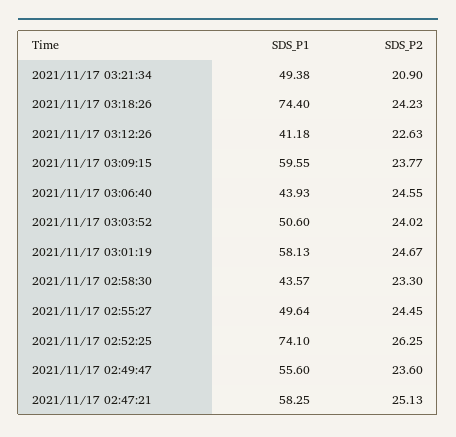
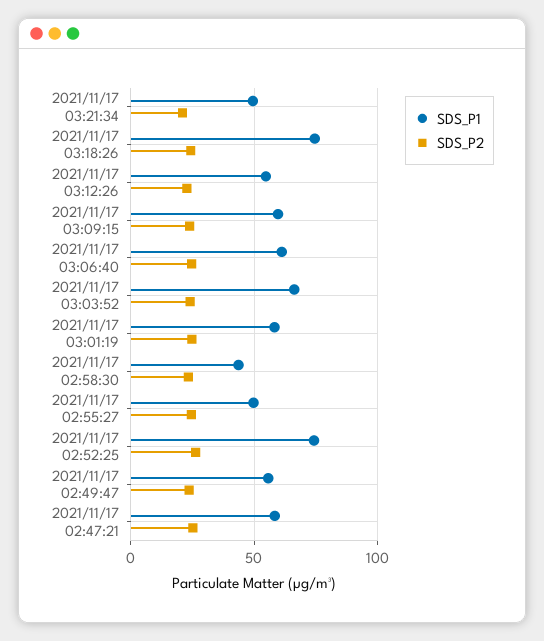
  {
    "SDS_P1": {
      "2021/11/17 03:21:34": 49.38,
      "2021/11/17 03:18:26": 74.4,
-     "2021/11/17 03:12:26": 41.18,
+     "2021/11/17 03:12:26": 55,
      "2021/11/17 03:09:15": 59.55,
-     "2021/11/17 03:06:40": 43.93,
+     "2021/11/17 03:06:40": 60,
-     "2021/11/17 03:03:52": 50.6,
+     "2021/11/17 03:03:52": 65,
      "2021/11/17 03:01:19": 58.13,
      "2021/11/17 02:58:30": 43.57,
      "2021/11/17 02:55:27": 49.64,
      "2021/11/17 02:52:25": 74.1,
      "2021/11/17 02:49:47": 55.6,
      "2021/11/17 02:47:21": 58.25
    },
    "SDS_P2": {
      "2021/11/17 03:21:34": 20.9,
      "2021/11/17 03:18:26": 24.23,
      "2021/11/17 03:12:26": 22.63,
      "2021/11/17 03:09:15": 23.77,
      "2021/11/17 03:06:40": 24.55,
      "2021/11/17 03:03:52": 24.02,
      "2021/11/17 03:01:19": 24.67,
      "2021/11/17 02:58:30": 23.3,
      "2021/11/17 02:55:27": 24.45,
      "2021/11/17 02:52:25": 26.25,
      "2021/11/17 02:49:47": 23.6,
      "2021/11/17 02:47:21": 25.13
    }
  }

